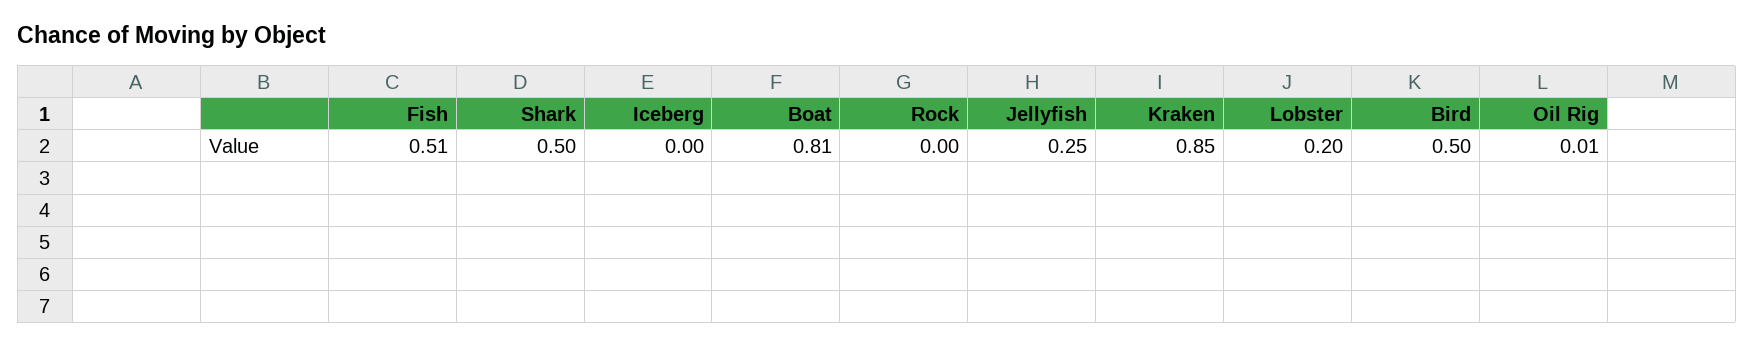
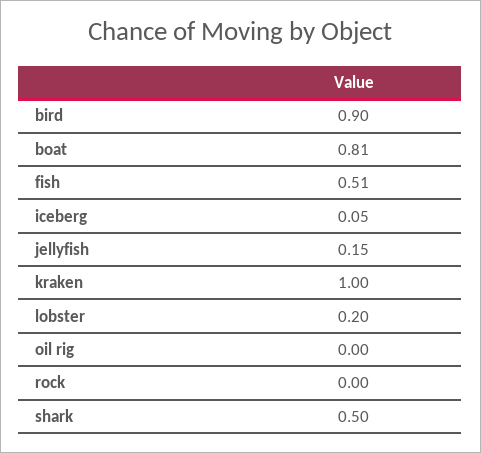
  {
    "Fish": 0.51,
    "Shark": 0.5,
-   "Iceberg": 0,
+   "Iceberg": 0.05,
    "Boat": 0.81,
    "Rock": 0,
-   "Jellyfish": 0.25,
+   "Jellyfish": 0.15,
-   "Kraken": 0.85,
+   "Kraken": 1,
    "Lobster": 0.2,
-   "Bird": 0.5,
+   "Bird": 0.9,
-   "Oil Rig": 0.01
+   "Oil Rig": 0
  }

